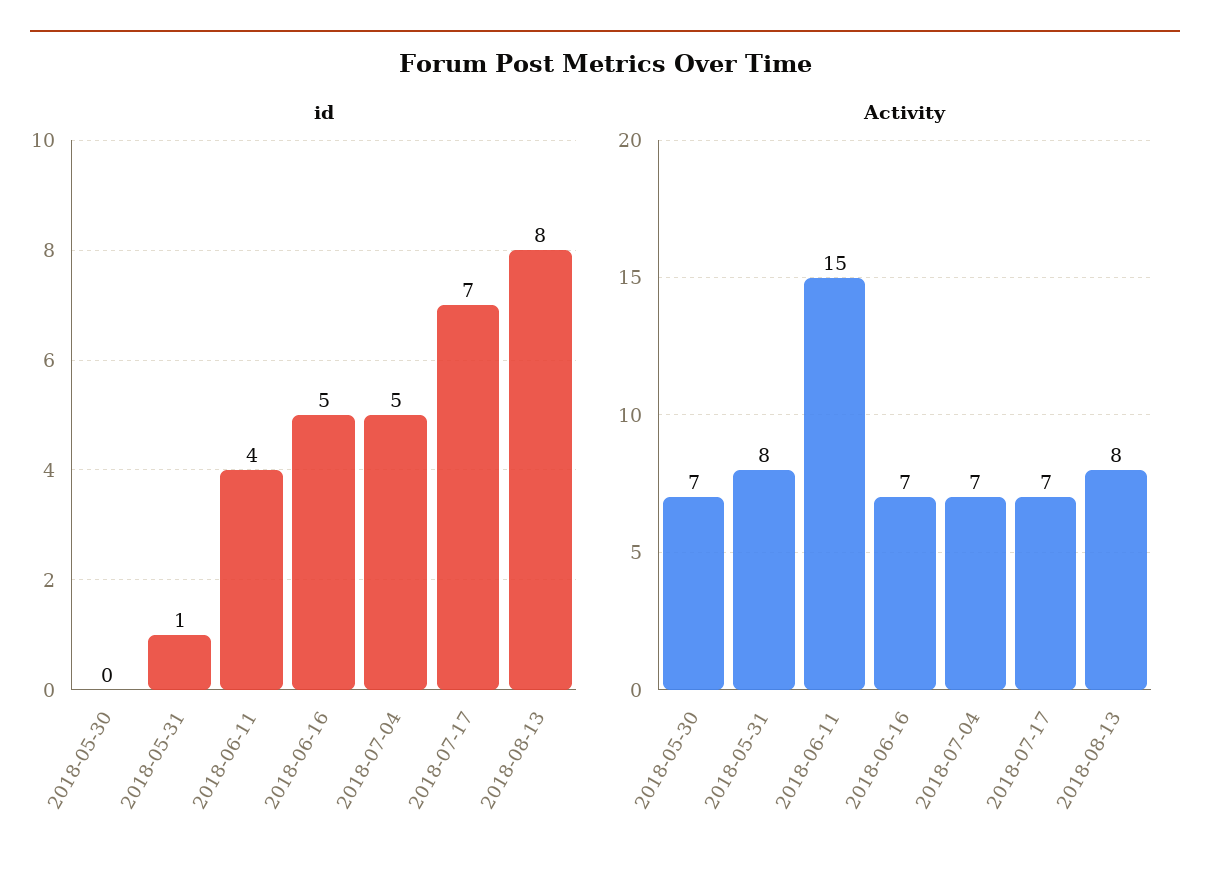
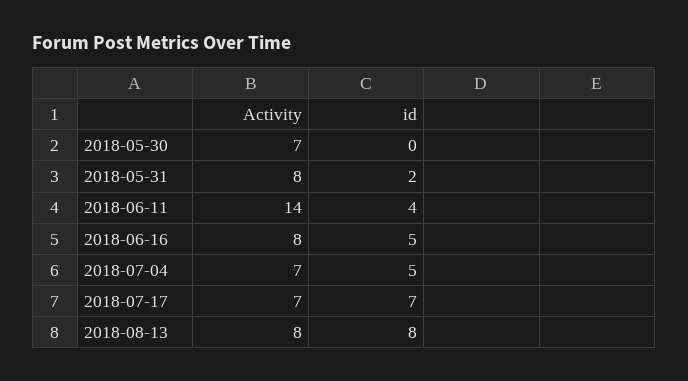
  {
    "id": {
      "2018-05-30": 0,
-     "2018-05-31": 1,
+     "2018-05-31": 2,
      "2018-06-11": 4,
      "2018-06-16": 5,
      "2018-07-04": 5,
      "2018-07-17": 7,
      "2018-08-13": 8
    },
    "Activity": {
      "2018-05-30": 7,
      "2018-05-31": 8,
-     "2018-06-11": 15,
+     "2018-06-11": 14,
-     "2018-06-16": 7,
+     "2018-06-16": 8,
      "2018-07-04": 7,
      "2018-07-17": 7,
      "2018-08-13": 8
    }
  }

